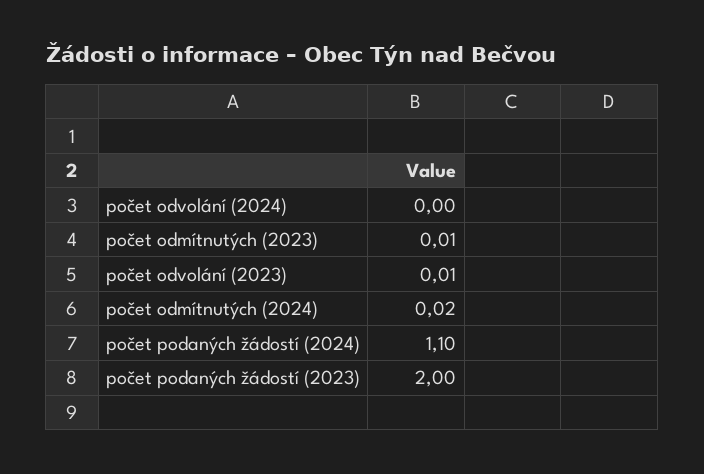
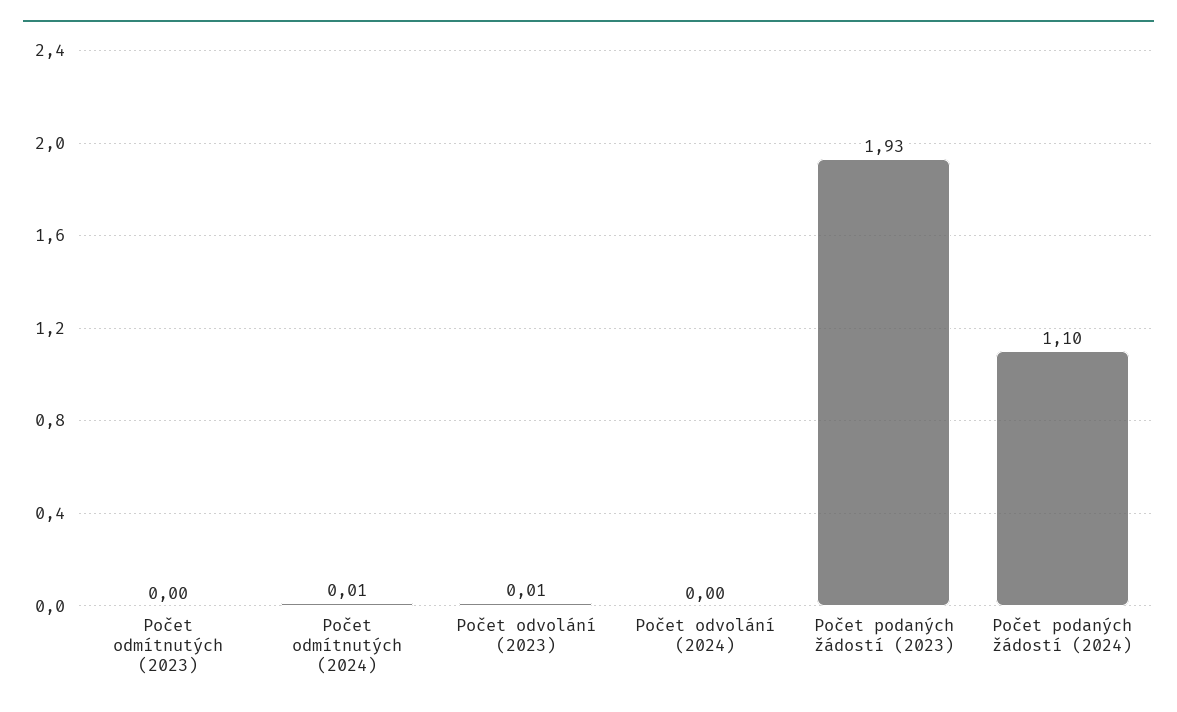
  {
    "počet odvolání (2024)": 0,
-   "počet odmítnutých (2023)": 0.01,
+   "počet odmítnutých (2023)": 0,
    "počet odvolání (2023)": 0.01,
-   "počet odmítnutých (2024)": 0.02,
+   "počet odmítnutých (2024)": 0.01,
    "počet podaných žádostí (2024)": 1.1,
-   "počet podaných žádostí (2023)": 2
+   "počet podaných žádostí (2023)": 1.93
  }

